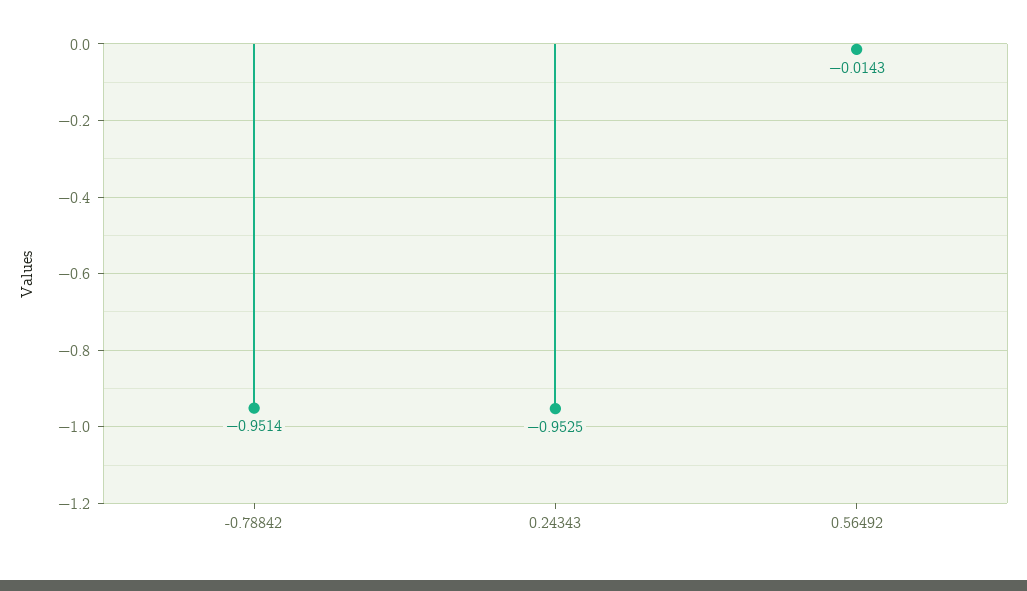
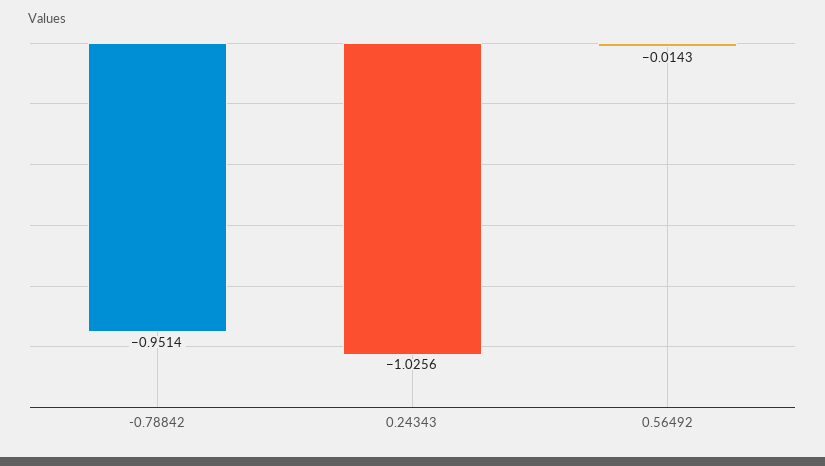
  {
    "-0.78842": -0.9514,
-   "0.24343": -0.9525,
+   "0.24343": -1.0256,
    "0.56492": -0.0143
  }

